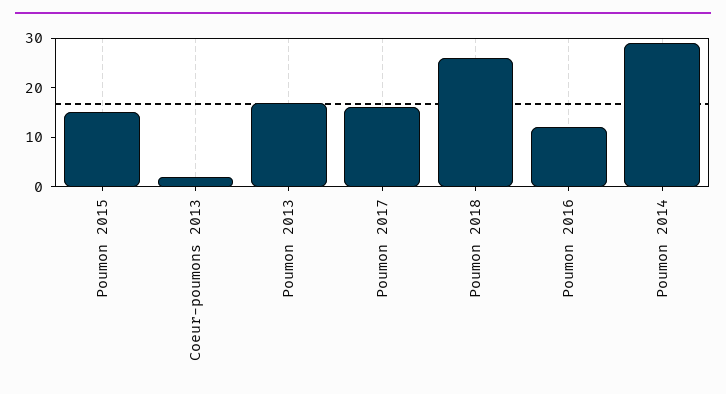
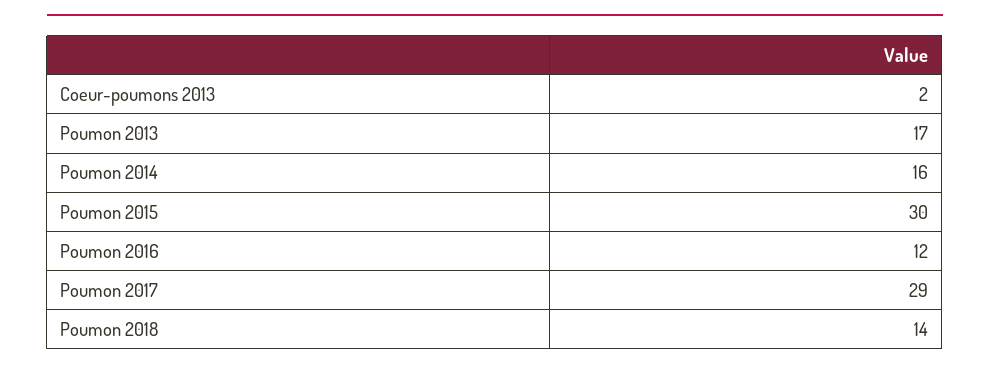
  {
-   "Poumon 2015": 15,
+   "Poumon 2015": 30,
    "Coeur-poumons 2013": 2,
    "Poumon 2013": 17,
-   "Poumon 2017": 15,
+   "Poumon 2017": 29,
-   "Poumon 2018": 25,
+   "Poumon 2018": 14,
    "Poumon 2016": 12,
-   "Poumon 2014": 30
+   "Poumon 2014": 16
  }

